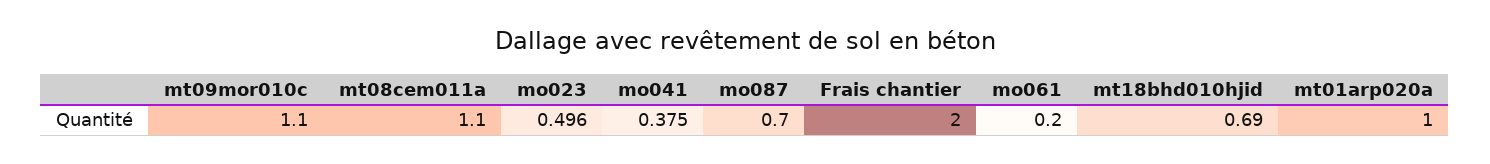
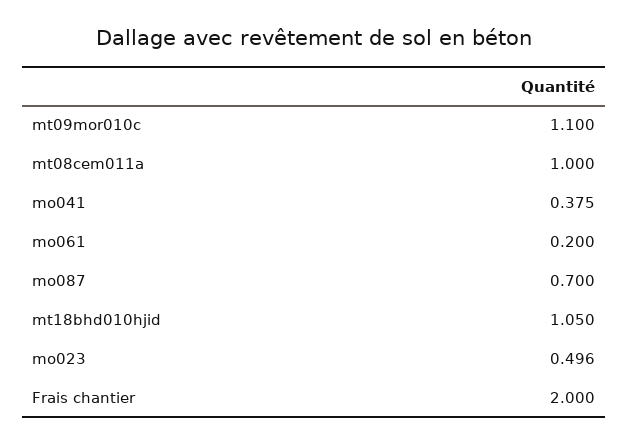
  {
    "mt09mor010c": 1.1,
-   "mt08cem011a": 1.1,
+   "mt08cem011a": 1,
    "mo023": 0.496,
    "mo041": 0.375,
    "mo087": 0.7,
    "Frais chantier": 2,
    "mo061": 0.2,
-   "mt18bhd010hjid": 0.69,
+   "mt18bhd010hjid": 1.05
-   "mt01arp020a": 1
  }

